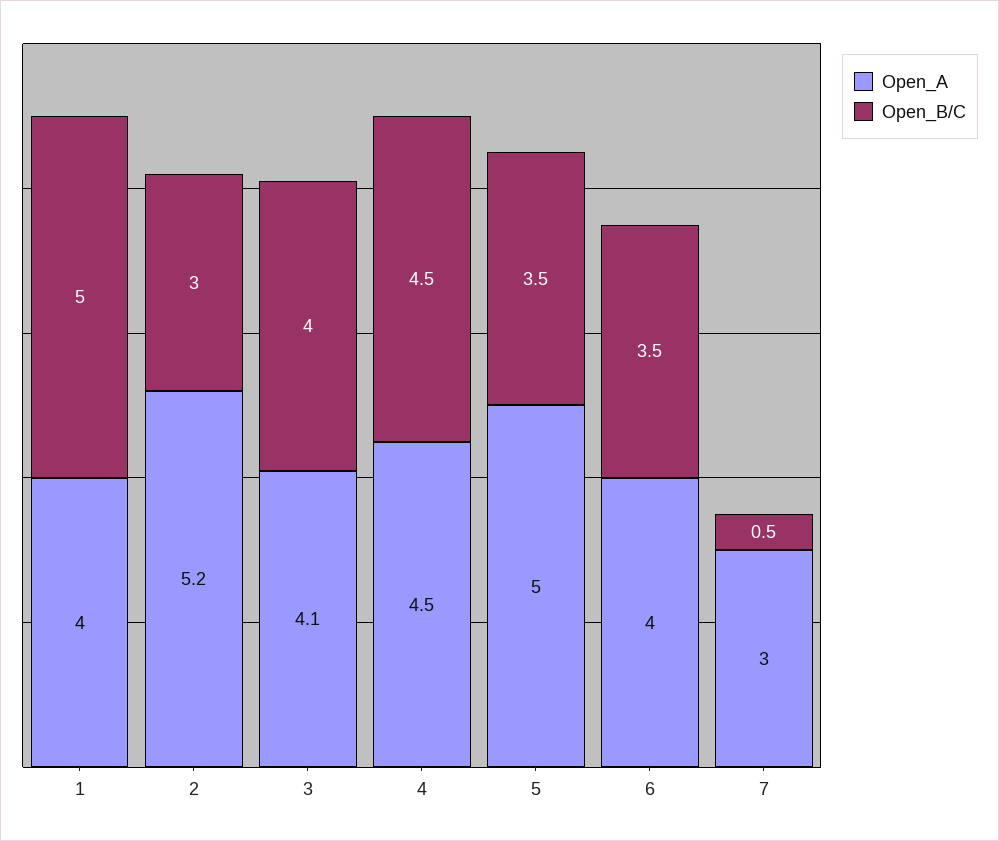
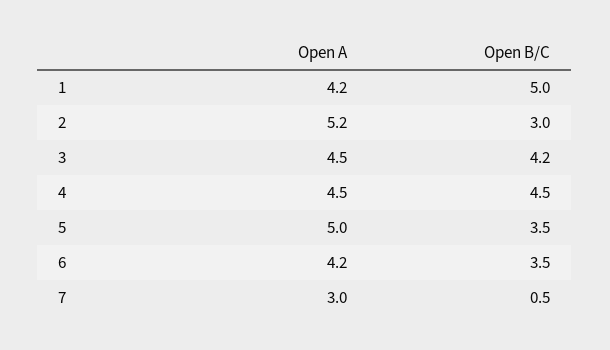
  {
    "Open_A": {
-     "1": 4,
+     "1": 4.2,
      "2": 5.2,
-     "3": 4.1,
+     "3": 4.5,
      "4": 4.5,
      "5": 5,
-     "6": 4,
+     "6": 4.2,
      "7": 3
    },
    "Open_B/C": {
      "1": 5,
      "2": 3,
-     "3": 4,
+     "3": 4.2,
      "4": 4.5,
      "5": 3.5,
      "6": 3.5,
      "7": 0.5
    }
  }

